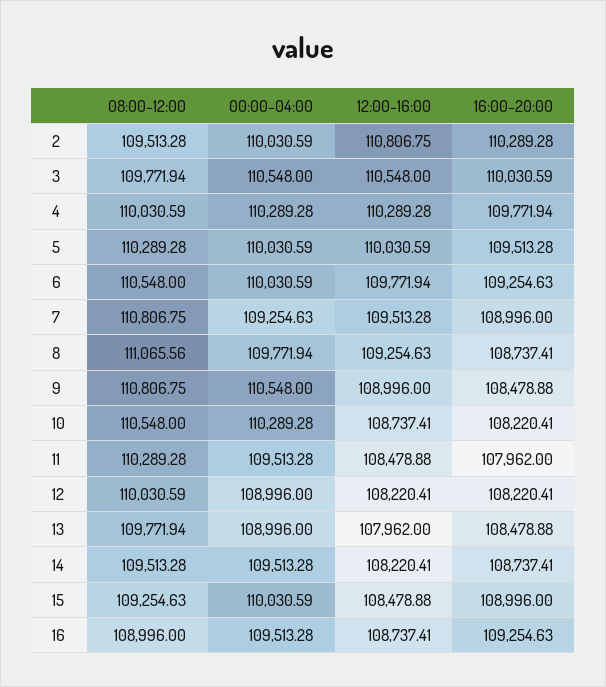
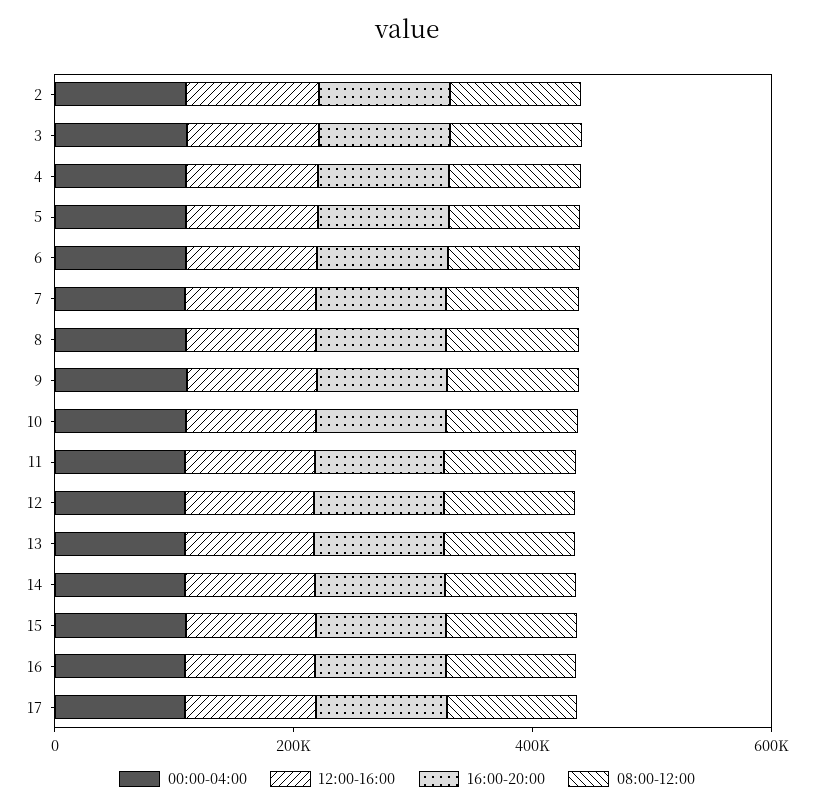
  {
    "08:00-12:00": {
      "2": 109513.28,
      "3": 109771.94,
      "4": 110030.59,
      "5": 110289.28,
      "6": 110548,
      "7": 110806.75,
      "8": 111065.56,
      "9": 110806.75,
      "10": 110548,
      "11": 110289.28,
      "12": 110030.59,
      "13": 109771.94,
      "14": 109513.28,
      "15": 109254.63,
-     "16": 108996
+     "16": 108996,
+     "17": 100000
    },
    "00:00-04:00": {
      "2": 110030.59,
      "3": 110548,
      "4": 110289.28,
      "5": 110030.59,
      "6": 110030.59,
      "7": 109254.63,
      "8": 109771.94,
      "9": 110548,
      "10": 110289.28,
      "11": 109513.28,
      "12": 108996,
      "13": 108996,
      "14": 109513.28,
      "15": 110030.59,
-     "16": 109513.28
+     "16": 109513.28,
+     "17": 100000
    },
    "12:00-16:00": {
      "2": 110806.75,
      "3": 110548,
      "4": 110289.28,
      "5": 110030.59,
      "6": 109771.94,
      "7": 109513.28,
      "8": 109254.63,
      "9": 108996,
      "10": 108737.41,
      "11": 108478.88,
      "12": 108220.41,
      "13": 107962,
      "14": 108220.41,
      "15": 108478.88,
-     "16": 108737.41
+     "16": 108737.41,
+     "17": 100000
    },
    "16:00-20:00": {
      "2": 110289.28,
      "3": 110030.59,
      "4": 109771.94,
      "5": 109513.28,
      "6": 109254.63,
      "7": 108996,
      "8": 108737.41,
      "9": 108478.88,
      "10": 108220.41,
      "11": 107962,
      "12": 108220.41,
      "13": 108478.88,
      "14": 108737.41,
      "15": 108996,
-     "16": 109254.63
+     "16": 109254.63,
+     "17": 100000
    }
  }

